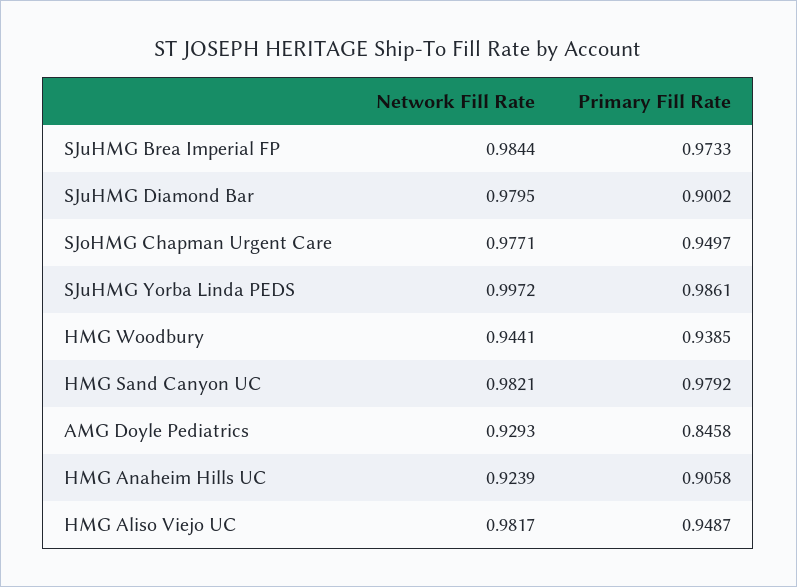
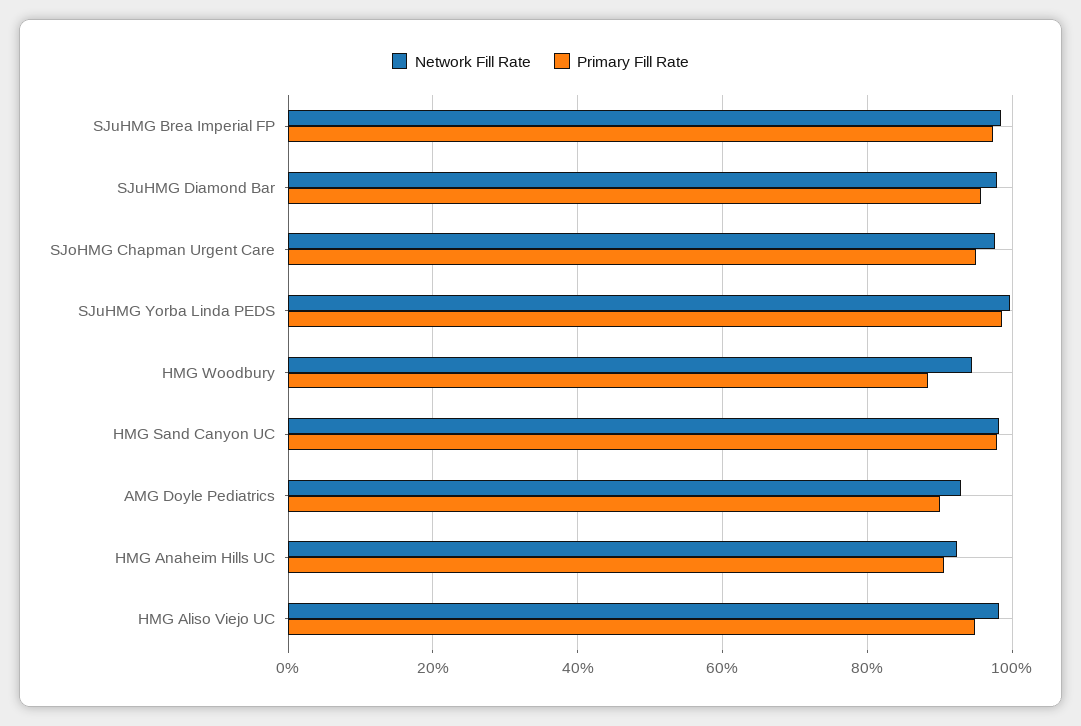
  {
    "Network Fill Rate": {
      "SJuHMG Brea Imperial FP": 0.9844,
      "SJuHMG Diamond Bar": 0.9795,
      "SJoHMG Chapman Urgent Care": 0.9771,
      "SJuHMG Yorba Linda PEDS": 0.9972,
      "HMG Woodbury": 0.9441,
      "HMG Sand Canyon UC": 0.9821,
      "AMG Doyle Pediatrics": 0.9293,
      "HMG Anaheim Hills UC": 0.9239,
      "HMG Aliso Viejo UC": 0.9817
    },
    "Primary Fill Rate": {
      "SJuHMG Brea Imperial FP": 0.9733,
-     "SJuHMG Diamond Bar": 0.9002,
+     "SJuHMG Diamond Bar": 0.96,
      "SJoHMG Chapman Urgent Care": 0.9497,
      "SJuHMG Yorba Linda PEDS": 0.9861,
-     "HMG Woodbury": 0.9385,
+     "HMG Woodbury": 0.88,
      "HMG Sand Canyon UC": 0.9792,
-     "AMG Doyle Pediatrics": 0.8458,
+     "AMG Doyle Pediatrics": 0.9,
      "HMG Anaheim Hills UC": 0.9058,
      "HMG Aliso Viejo UC": 0.9487
    }
  }

